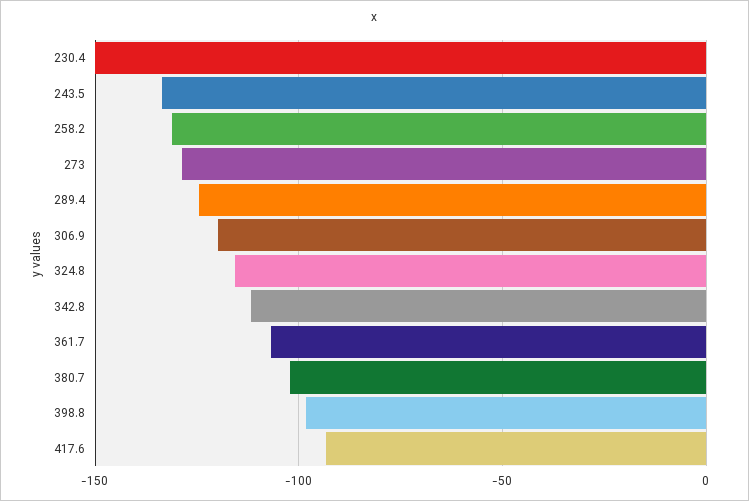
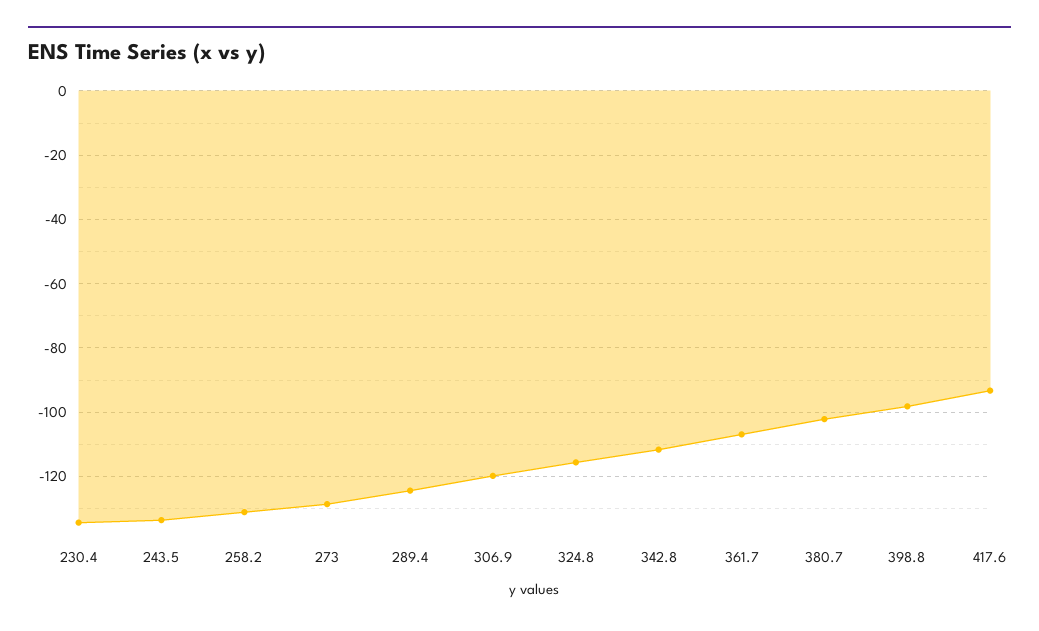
  {
-   "230.4": -150,
+   "230.4": -134,
    "243.5": -134,
    "258.2": -132,
    "273": -128,
    "289.4": -124,
    "306.9": -120,
    "324.8": -116,
    "342.8": -112,
    "361.7": -106,
    "380.7": -102,
    "398.8": -98,
    "417.6": -94
  }

